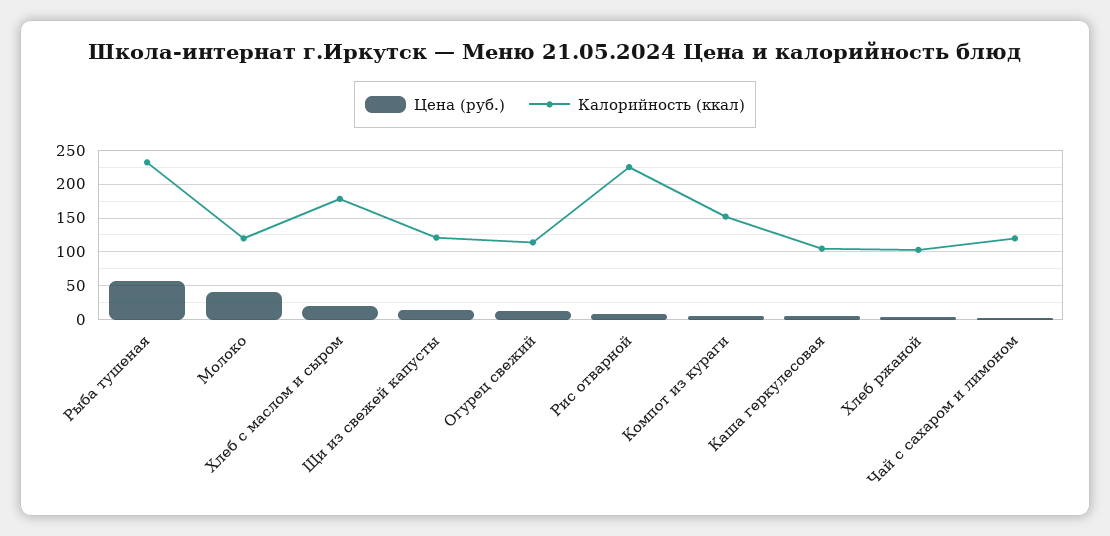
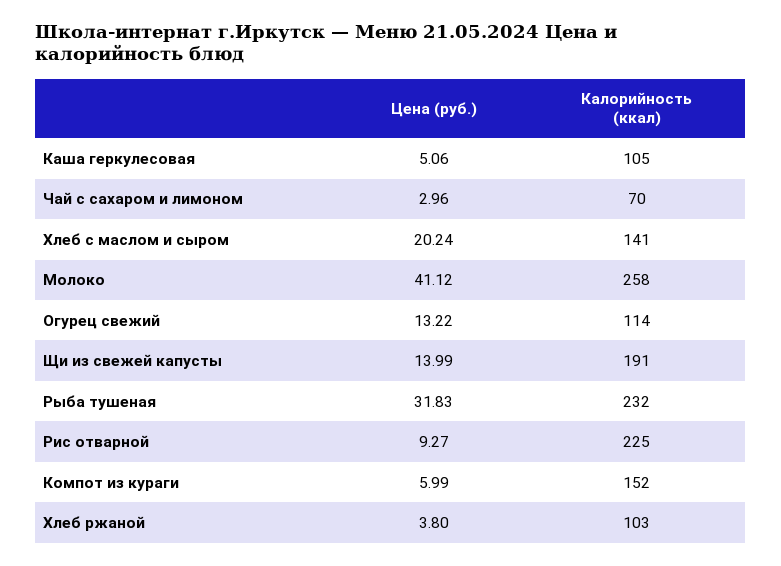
  {
    "Цена (руб.)": {
-     "Рыба тушеная": 60,
+     "Рыба тушеная": 31.83,
      "Молоко": 41.12,
      "Хлеб с маслом и сыром": 20.24,
      "Щи из свежей капусты": 13.99,
      "Огурец свежий": 13.22,
      "Рис отварной": 9.27,
      "Компот из кураги": 5.99,
      "Каша геркулесовая": 5.06,
      "Хлеб ржаной": 3.8,
      "Чай с сахаром и лимоном": 2.96
    },
    "Калорийность (ккал)": {
      "Рыба тушеная": 232,
-     "Молоко": 120,
+     "Молоко": 258,
-     "Хлеб с маслом и сыром": 180,
+     "Хлеб с маслом и сыром": 141,
-     "Щи из свежей капусты": 120,
+     "Щи из свежей капусты": 191,
      "Огурец свежий": 114,
      "Рис отварной": 225,
      "Компот из кураги": 152,
      "Каша геркулесовая": 105,
      "Хлеб ржаной": 103,
-     "Чай с сахаром и лимоном": 120
+     "Чай с сахаром и лимоном": 70
    }
  }

